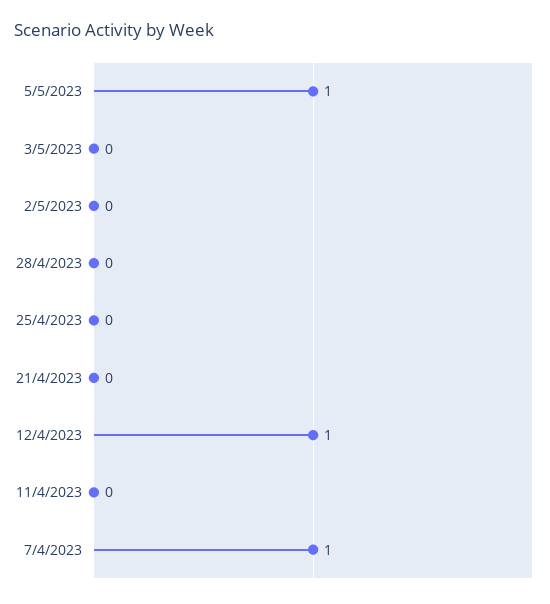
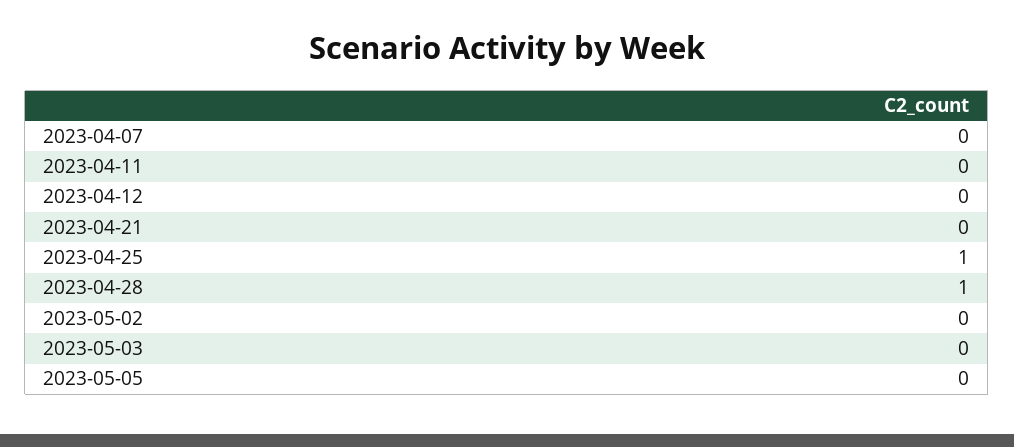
  {
-   "5/5/2023": 1,
+   "5/5/2023": 0,
    "3/5/2023": 0,
    "2/5/2023": 0,
-   "28/4/2023": 0,
+   "28/4/2023": 1,
-   "25/4/2023": 0,
+   "25/4/2023": 1,
    "21/4/2023": 0,
-   "12/4/2023": 1,
+   "12/4/2023": 0,
    "11/4/2023": 0,
-   "7/4/2023": 1
+   "7/4/2023": 0
  }

